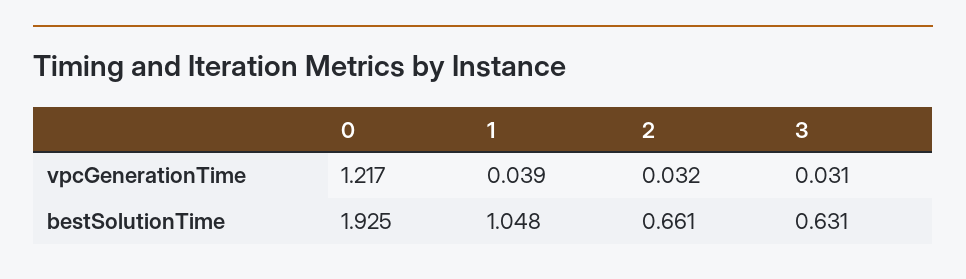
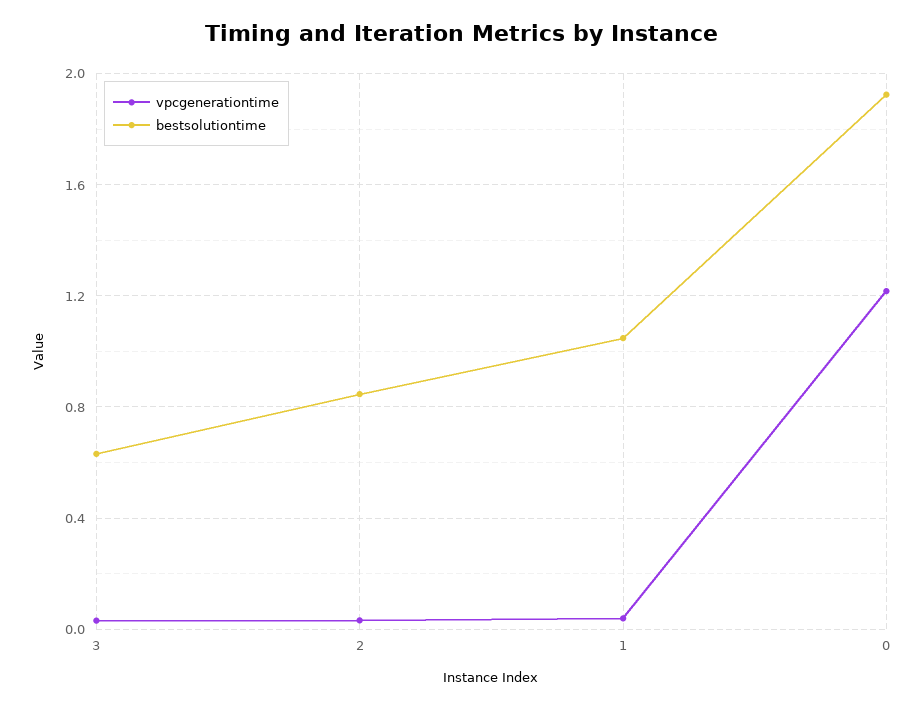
  {
    "vpcGenerationTime": {
      "0": 1.217,
      "1": 0.039,
      "2": 0.032,
      "3": 0.031
    },
    "bestSolutionTime": {
      "0": 1.925,
      "1": 1.048,
-     "2": 0.661,
+     "2": 0.85,
      "3": 0.631
    }
  }

